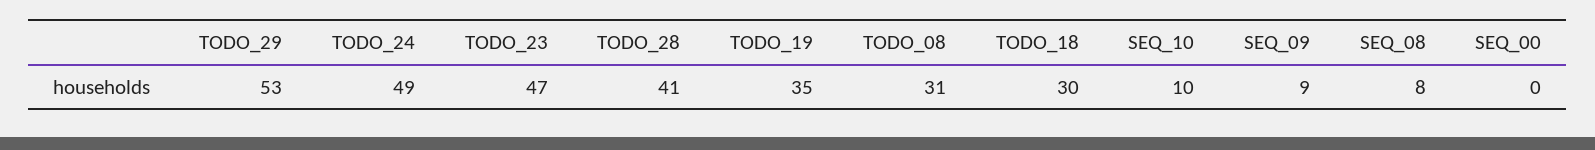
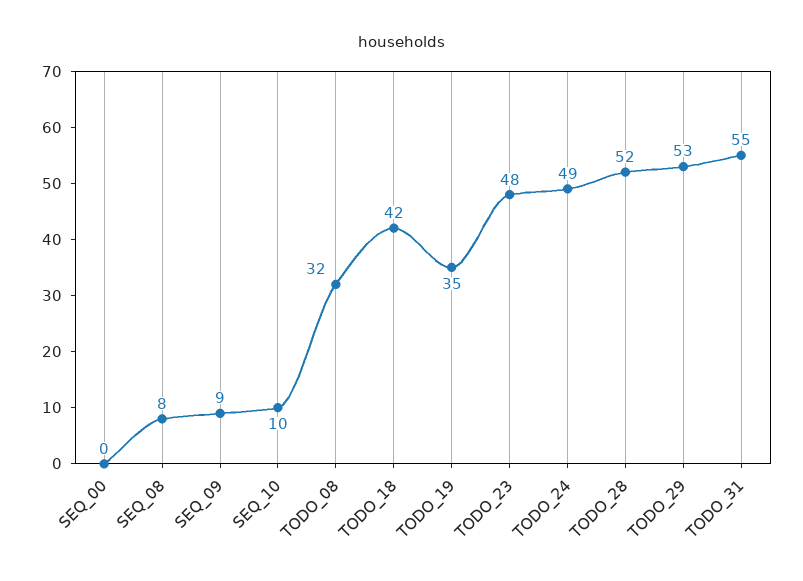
  {
    "TODO_29": 53,
    "TODO_24": 49,
-   "TODO_23": 47,
+   "TODO_23": 48,
-   "TODO_28": 41,
+   "TODO_28": 52,
    "TODO_19": 35,
-   "TODO_08": 31,
+   "TODO_08": 32,
-   "TODO_18": 30,
+   "TODO_18": 42,
    "SEQ_10": 10,
    "SEQ_09": 9,
    "SEQ_08": 8,
-   "SEQ_00": 0
+   "SEQ_00": 0,
+   "TODO_31": 55
  }

